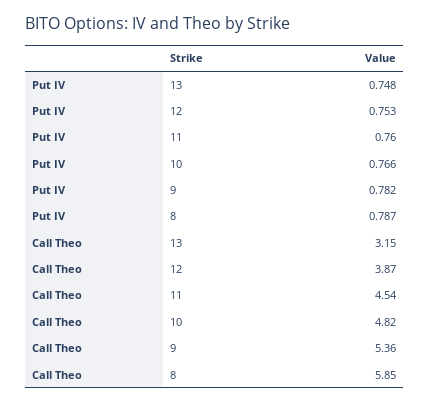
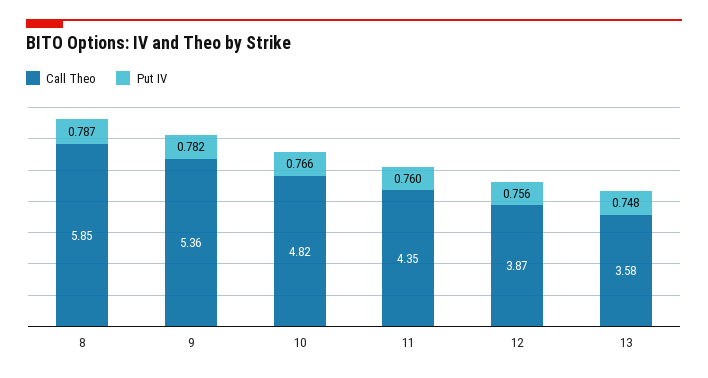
  {
    "Put IV": {
      "13": 0.748,
-     "12": 0.753,
+     "12": 0.756,
      "11": 0.76,
      "10": 0.766,
      "9": 0.782,
      "8": 0.787
    },
    "Call Theo": {
-     "13": 3.15,
+     "13": 3.58,
      "12": 3.87,
-     "11": 4.54,
+     "11": 4.35,
      "10": 4.82,
      "9": 5.36,
      "8": 5.85
    }
  }

